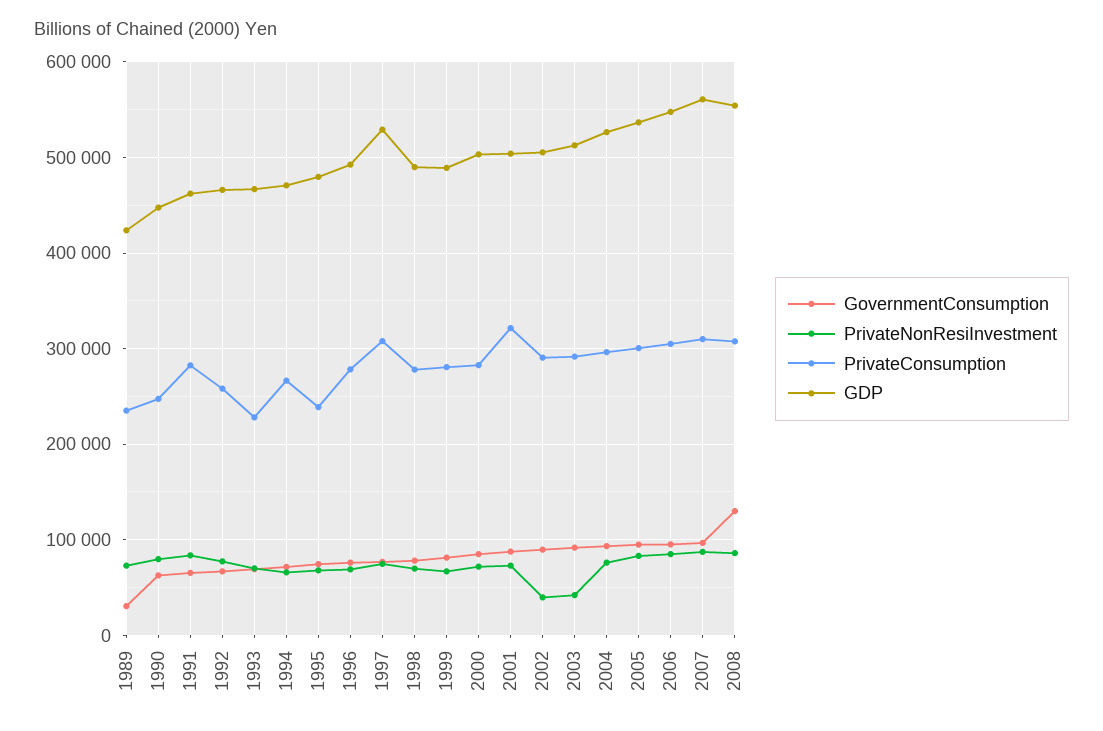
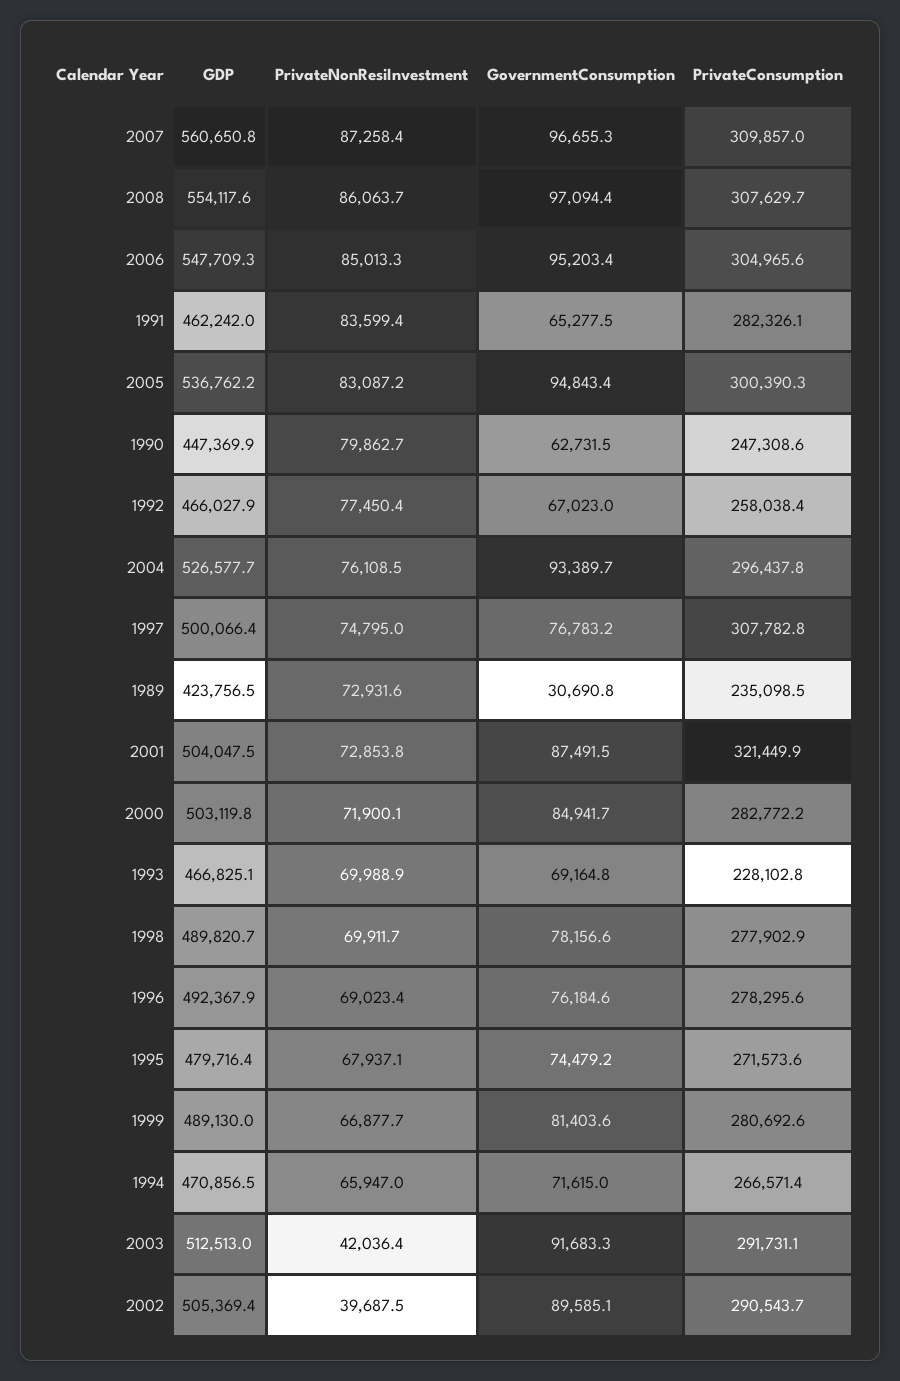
  {
    "GovernmentConsumption": {
      "1989": 30690.8,
      "1990": 62731.5,
      "1991": 65277.5,
      "1992": 67023,
      "1993": 69164.8,
      "1994": 71615,
      "1995": 74479.2,
      "1996": 76184.6,
      "1997": 76783.2,
      "1998": 78156.6,
      "1999": 81403.6,
      "2000": 84941.7,
      "2001": 87491.5,
      "2002": 89585.1,
      "2003": 91683.3,
      "2004": 93389.7,
      "2005": 94843.4,
      "2006": 95203.4,
      "2007": 96655.3,
-     "2008": 130000
+     "2008": 97094.4
    },
    "PrivateNonResiInvestment": {
      "1989": 72931.6,
      "1990": 79862.7,
      "1991": 83599.4,
      "1992": 77450.4,
      "1993": 69988.9,
      "1994": 65947,
      "1995": 67937.1,
      "1996": 69023.4,
      "1997": 74795,
      "1998": 69911.7,
      "1999": 66877.7,
      "2000": 71900.1,
      "2001": 72853.8,
      "2002": 39687.5,
      "2003": 42036.4,
      "2004": 76108.5,
      "2005": 83087.2,
      "2006": 85013.3,
      "2007": 87258.4,
      "2008": 86063.7
    },
    "PrivateConsumption": {
      "1989": 235098.5,
      "1990": 247308.6,
      "1991": 282326.1,
      "1992": 258038.4,
      "1993": 228102.8,
      "1994": 266571.4,
-     "1995": 240000,
+     "1995": 271573.6,
      "1996": 278295.6,
      "1997": 307782.8,
      "1998": 277902.9,
      "1999": 280692.6,
      "2000": 282772.2,
      "2001": 321449.9,
      "2002": 290543.7,
      "2003": 291731.1,
      "2004": 296437.8,
      "2005": 300390.3,
      "2006": 304965.6,
      "2007": 309857,
      "2008": 307629.7
    },
    "GDP": {
      "1989": 423756.5,
      "1990": 447369.9,
      "1991": 462242,
      "1992": 466027.9,
      "1993": 466825.1,
      "1994": 470856.5,
      "1995": 479716.4,
      "1996": 492367.9,
-     "1997": 530000,
+     "1997": 500066.4,
      "1998": 489820.7,
      "1999": 489130,
      "2000": 503119.8,
      "2001": 504047.5,
      "2002": 505369.4,
      "2003": 512513,
      "2004": 526577.7,
      "2005": 536762.2,
      "2006": 547709.3,
      "2007": 560650.8,
      "2008": 554117.6
    }
  }

